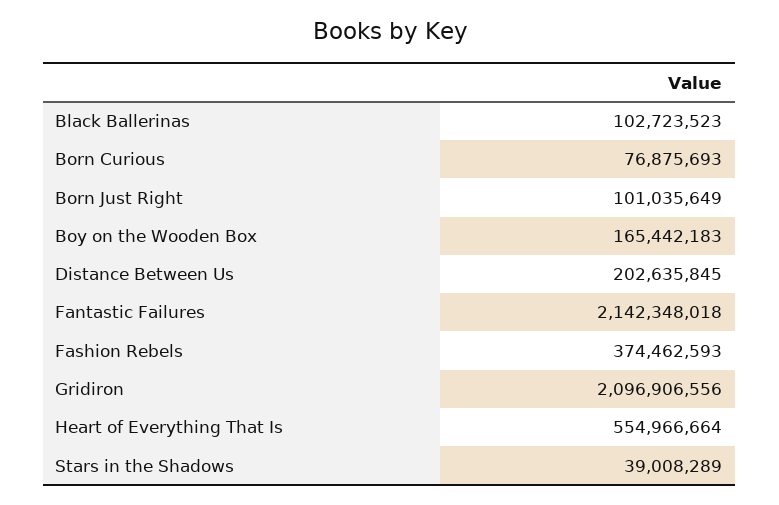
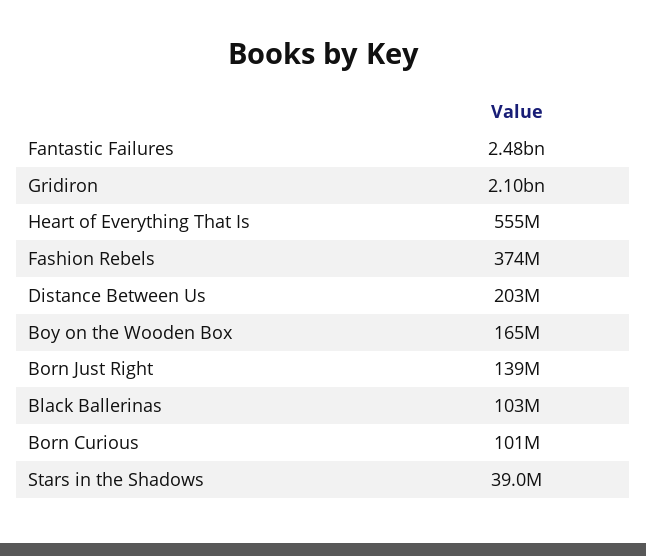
  {
    "Black Ballerinas": 102723523,
-   "Born Curious": 76875693,
+   "Born Curious": 101000000,
-   "Born Just Right": 101035649,
+   "Born Just Right": 139000000,
    "Boy on the Wooden Box": 165442183,
    "Distance Between Us": 202635845,
-   "Fantastic Failures": 2142348018,
+   "Fantastic Failures": 2480000000,
    "Fashion Rebels": 374462593,
    "Gridiron": 2096906556,
    "Heart of Everything That Is": 554966664,
    "Stars in the Shadows": 39008289
  }

